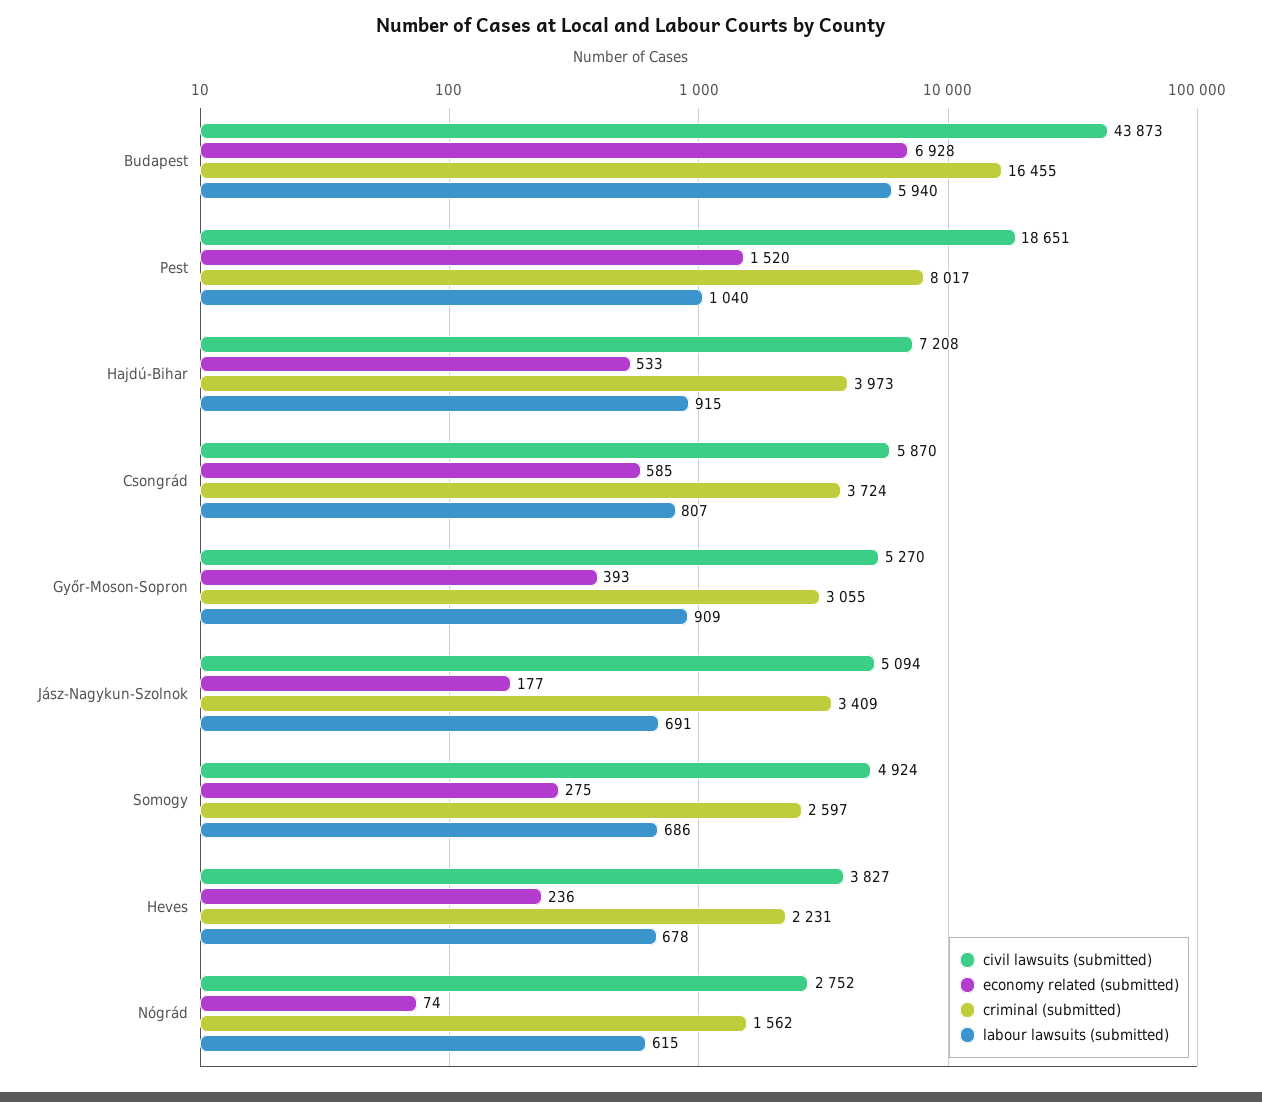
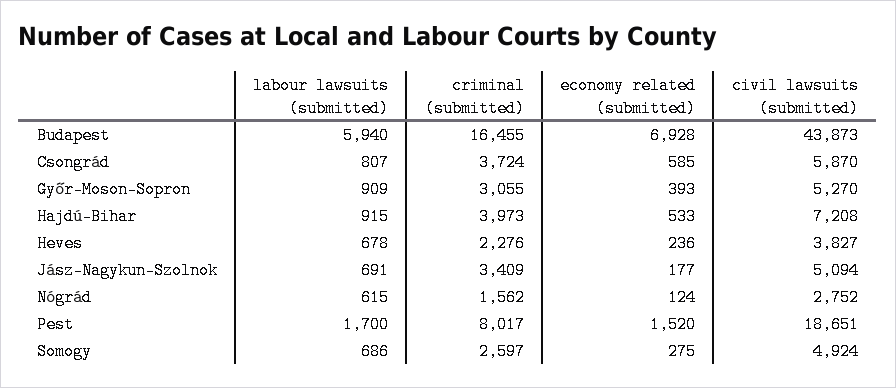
  {
    "civil lawsuits (submitted)": {
      "Budapest": 43873,
      "Pest": 18651,
      "Hajdú-Bihar": 7208,
      "Csongrád": 5870,
      "Győr-Moson-Sopron": 5270,
      "Jász-Nagykun-Szolnok": 5094,
      "Somogy": 4924,
      "Heves": 3827,
      "Nógrád": 2752
    },
    "economy related (submitted)": {
      "Budapest": 6928,
      "Pest": 1520,
      "Hajdú-Bihar": 533,
      "Csongrád": 585,
      "Győr-Moson-Sopron": 393,
      "Jász-Nagykun-Szolnok": 177,
      "Somogy": 275,
      "Heves": 236,
-     "Nógrád": 74
+     "Nógrád": 124
    },
    "criminal (submitted)": {
      "Budapest": 16455,
      "Pest": 8017,
      "Hajdú-Bihar": 3973,
      "Csongrád": 3724,
      "Győr-Moson-Sopron": 3055,
      "Jász-Nagykun-Szolnok": 3409,
      "Somogy": 2597,
-     "Heves": 2231,
+     "Heves": 2276,
      "Nógrád": 1562
    },
    "labour lawsuits (submitted)": {
      "Budapest": 5940,
-     "Pest": 1040,
+     "Pest": 1700,
      "Hajdú-Bihar": 915,
      "Csongrád": 807,
      "Győr-Moson-Sopron": 909,
      "Jász-Nagykun-Szolnok": 691,
      "Somogy": 686,
      "Heves": 678,
      "Nógrád": 615
    }
  }

